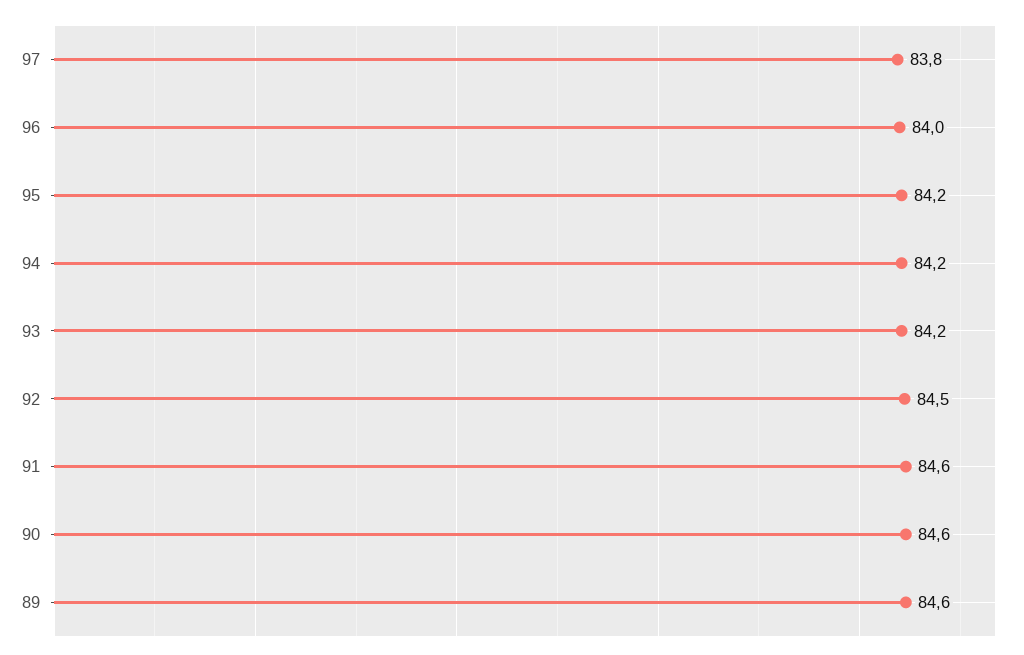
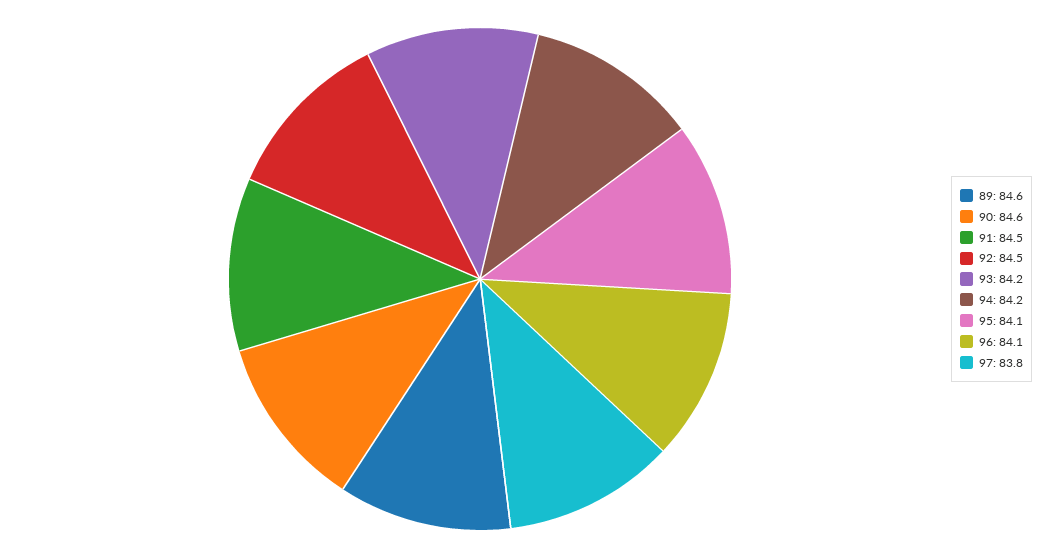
  {
    "97": 83.8,
-   "96": 84,
+   "96": 84.1,
-   "95": 84.2,
+   "95": 84.1,
    "94": 84.2,
    "93": 84.2,
    "92": 84.5,
-   "91": 84.6,
+   "91": 84.5,
    "90": 84.6,
    "89": 84.6
  }

